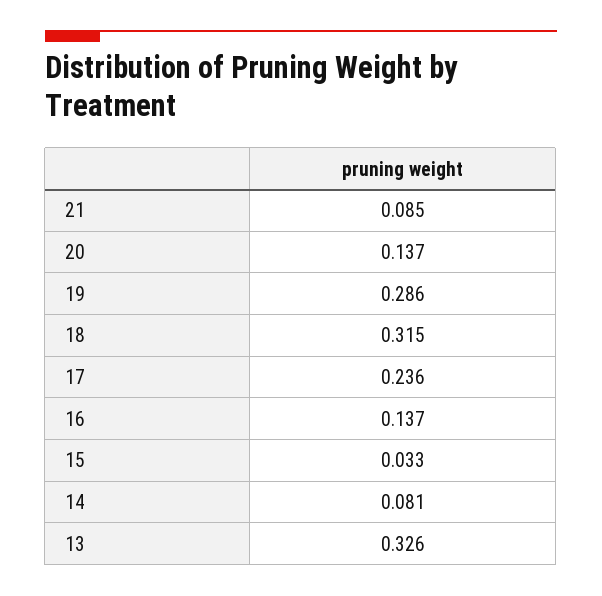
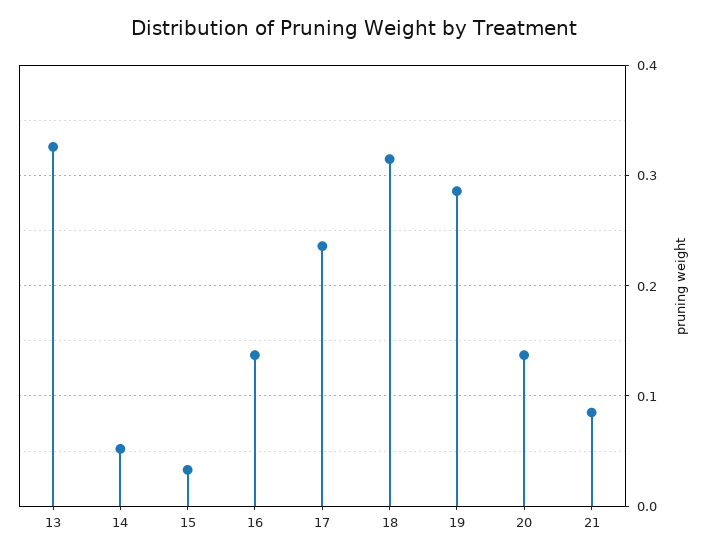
  {
    "21": 0.085,
    "20": 0.137,
    "19": 0.286,
    "18": 0.315,
    "17": 0.236,
    "16": 0.137,
    "15": 0.033,
-   "14": 0.081,
+   "14": 0.05,
    "13": 0.326
  }

